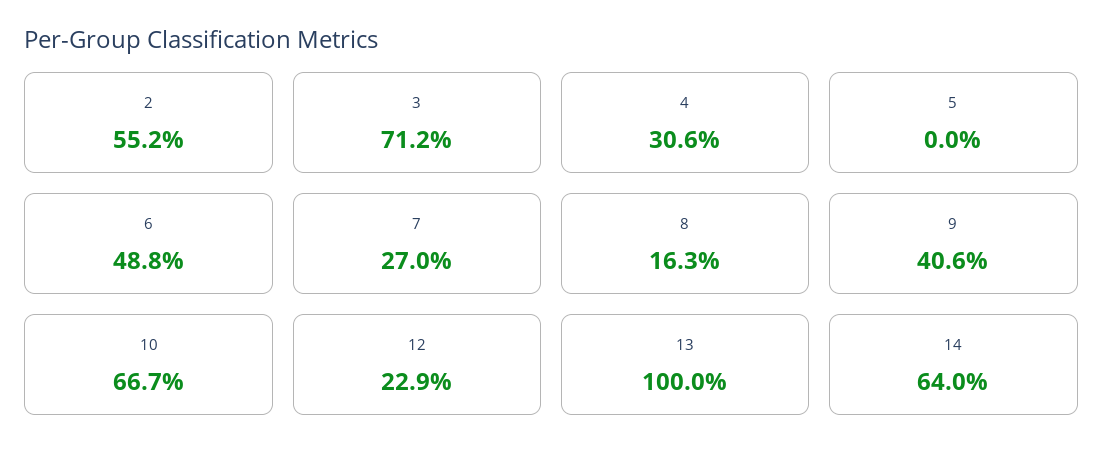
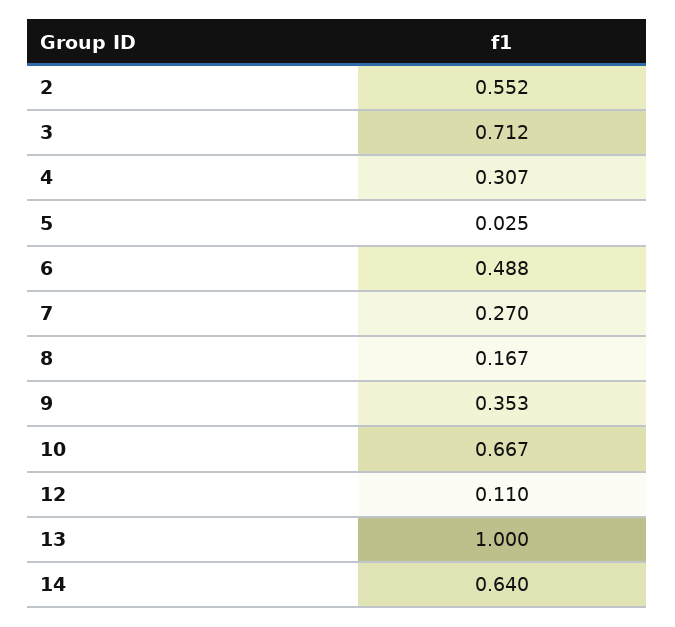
  {
    "2": 0.552,
    "3": 0.712,
-   "4": 0.306,
+   "4": 0.307,
-   "5": 0,
+   "5": 0.025,
    "6": 0.488,
    "7": 0.27,
-   "8": 0.163,
+   "8": 0.167,
-   "9": 0.406,
+   "9": 0.353,
    "10": 0.667,
-   "12": 0.229,
+   "12": 0.11,
    "13": 1,
    "14": 0.64
  }

